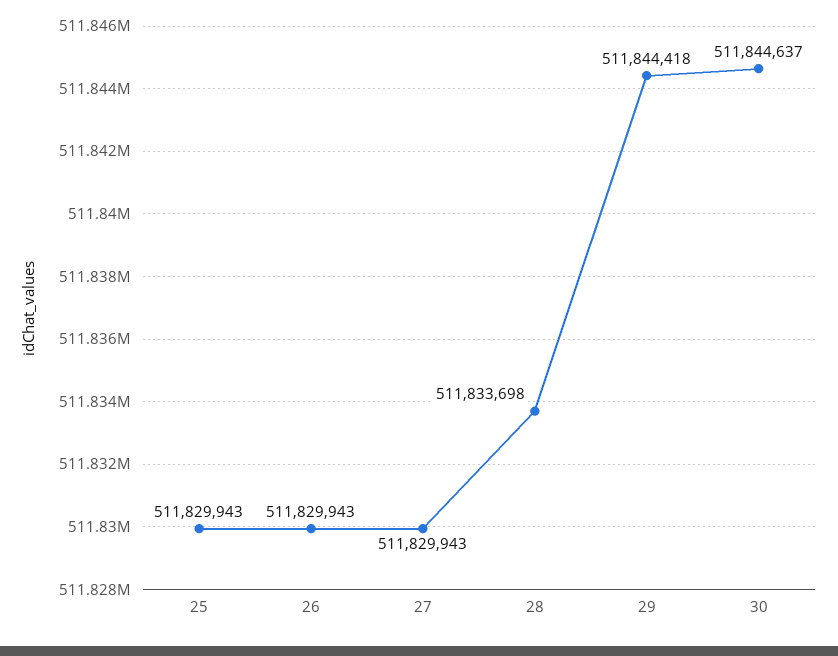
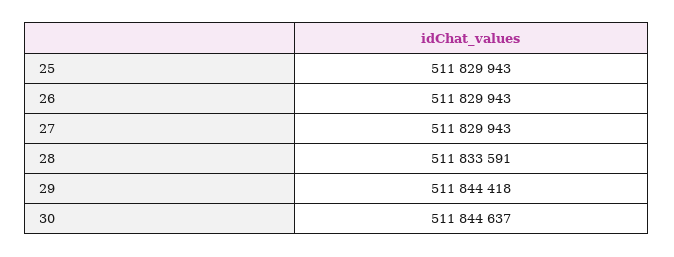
  {
    "25": 511829943,
    "26": 511829943,
    "27": 511829943,
-   "28": 511833698,
+   "28": 511833591,
    "29": 511844418,
    "30": 511844637
  }

